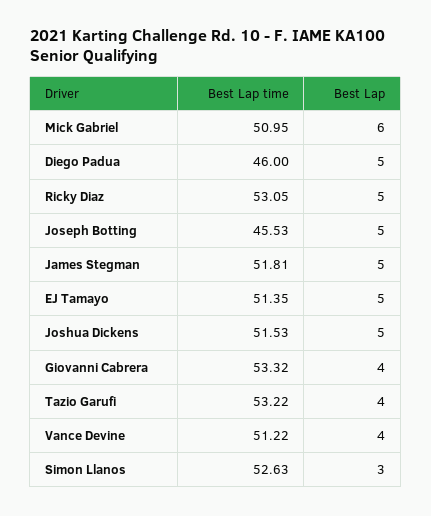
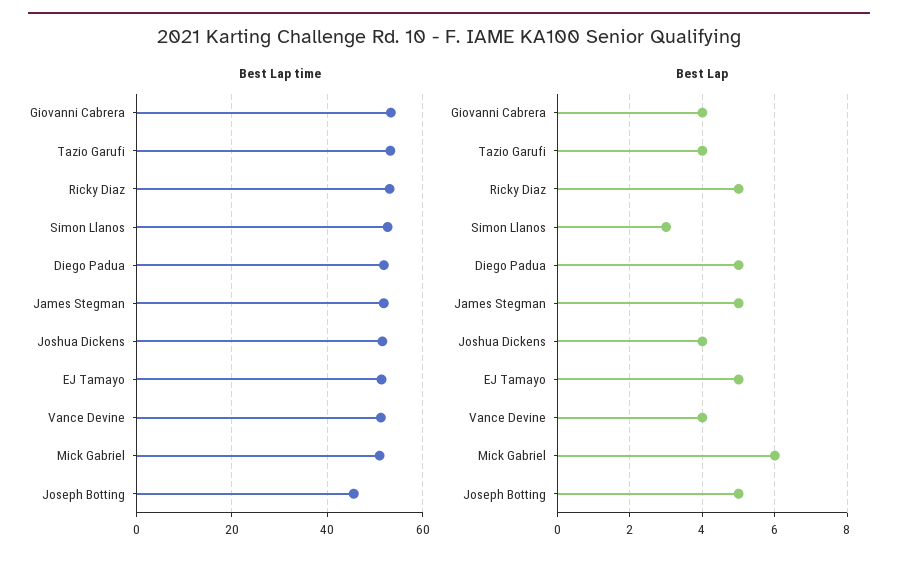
  {
    "Best Lap time": {
      "Mick Gabriel": 50.95,
-     "Diego Padua": 46,
+     "Diego Padua": 52,
      "Ricky Diaz": 53.05,
      "Joseph Botting": 45.53,
      "James Stegman": 51.81,
      "EJ Tamayo": 51.35,
      "Joshua Dickens": 51.53,
      "Giovanni Cabrera": 53.32,
      "Tazio Garufi": 53.22,
      "Vance Devine": 51.22,
      "Simon Llanos": 52.63
    },
    "Best Lap": {
      "Mick Gabriel": 6,
      "Diego Padua": 5,
      "Ricky Diaz": 5,
      "Joseph Botting": 5,
      "James Stegman": 5,
      "EJ Tamayo": 5,
-     "Joshua Dickens": 5,
+     "Joshua Dickens": 4,
      "Giovanni Cabrera": 4,
      "Tazio Garufi": 4,
      "Vance Devine": 4,
      "Simon Llanos": 3
    }
  }

